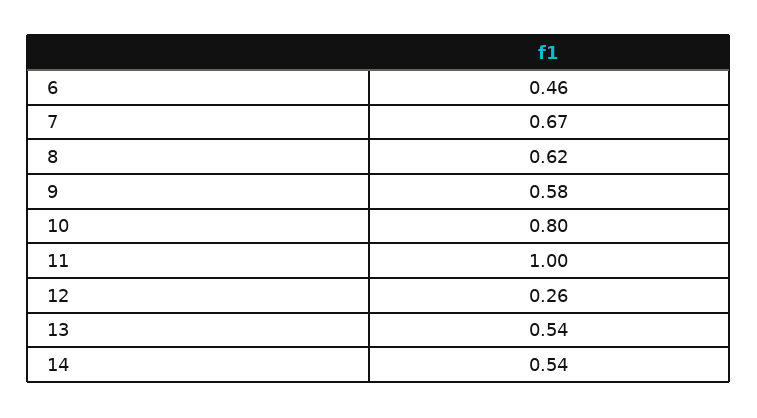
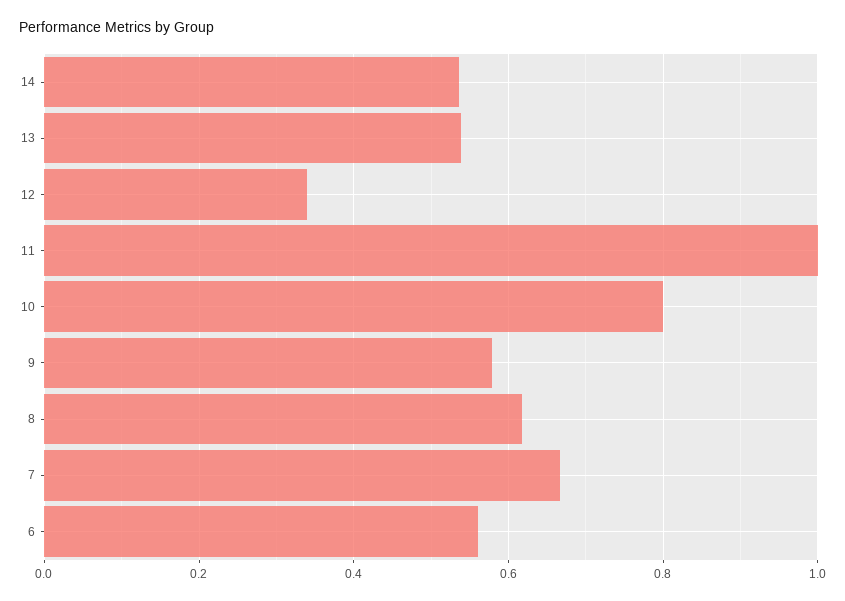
  {
-   "6": 0.46,
+   "6": 0.56,
    "7": 0.67,
    "8": 0.62,
    "9": 0.58,
    "10": 0.8,
    "11": 1,
-   "12": 0.26,
+   "12": 0.34,
    "13": 0.54,
    "14": 0.54
  }

